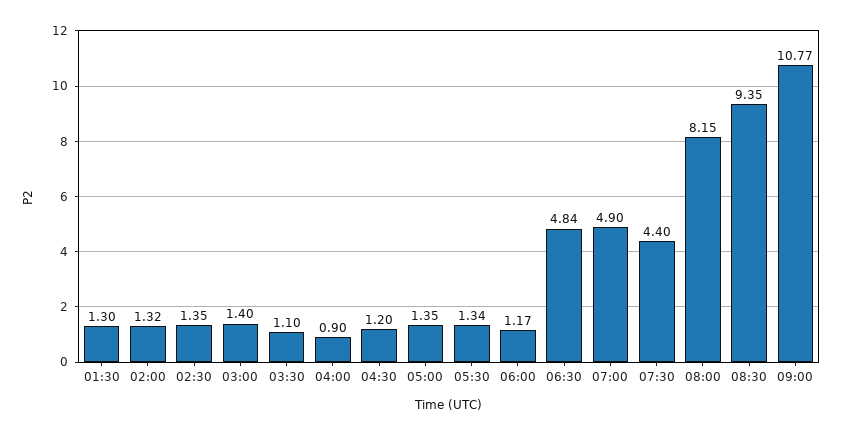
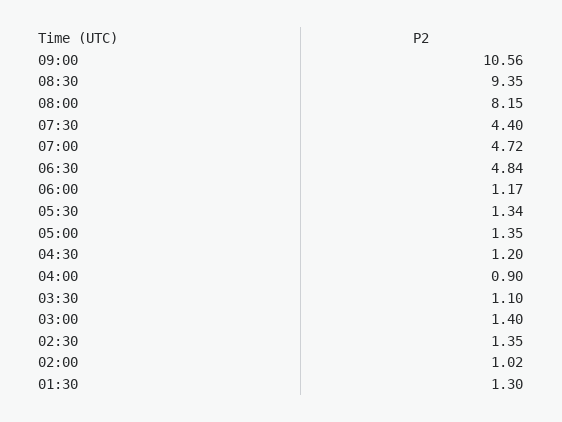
  {
    "01:30": 1.3,
-   "02:00": 1.32,
+   "02:00": 1.02,
    "02:30": 1.35,
    "03:00": 1.4,
    "03:30": 1.1,
    "04:00": 0.9,
    "04:30": 1.2,
    "05:00": 1.35,
    "05:30": 1.34,
    "06:00": 1.17,
    "06:30": 4.84,
-   "07:00": 4.9,
+   "07:00": 4.72,
    "07:30": 4.4,
    "08:00": 8.15,
    "08:30": 9.35,
-   "09:00": 10.77
+   "09:00": 10.56
  }

